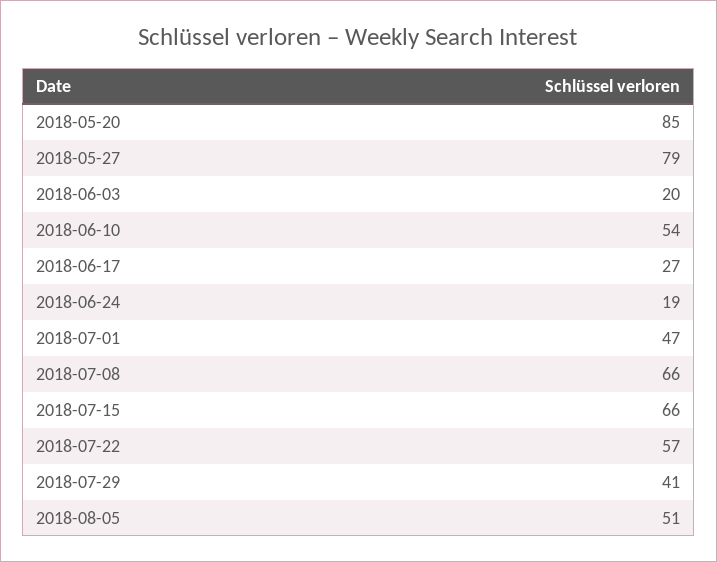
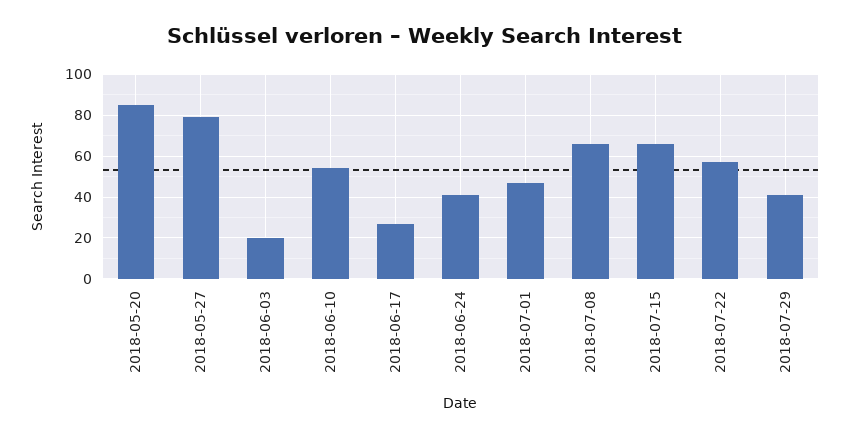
  {
    "2018-05-20": 85,
    "2018-05-27": 79,
    "2018-06-03": 20,
    "2018-06-10": 54,
    "2018-06-17": 27,
-   "2018-06-24": 19,
+   "2018-06-24": 40,
    "2018-07-01": 47,
    "2018-07-08": 66,
    "2018-07-15": 66,
    "2018-07-22": 57,
-   "2018-07-29": 41,
+   "2018-07-29": 41
-   "2018-08-05": 51
  }

